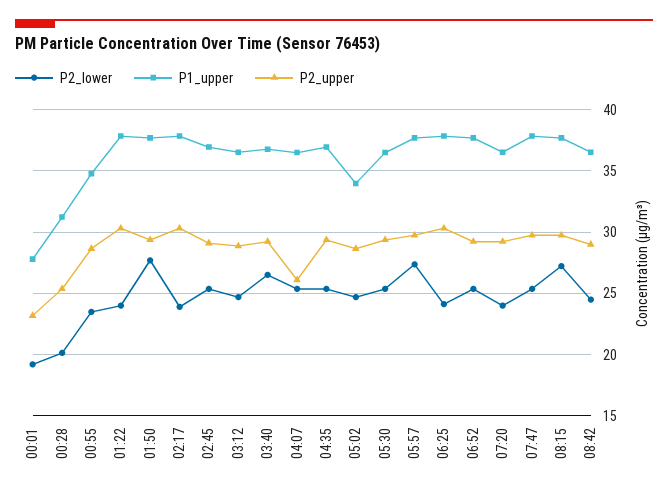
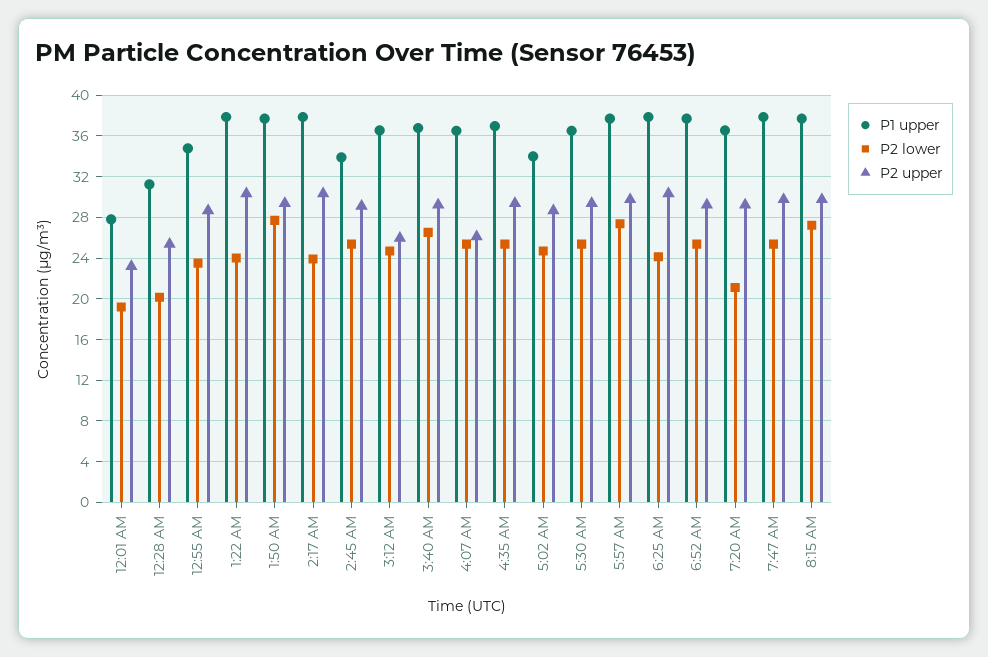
  {
    "P2_lower": {
      "00:01": 19,
      "00:28": 20,
      "00:55": 23.5,
      "01:22": 24,
      "01:50": 27.5,
      "02:17": 24,
      "02:45": 25.5,
      "03:12": 24.5,
      "03:40": 26.5,
      "04:07": 25.5,
      "04:35": 25.5,
      "05:02": 24.5,
      "05:30": 25.5,
      "05:57": 27.5,
      "06:25": 24,
      "06:52": 25.5,
-     "07:20": 24,
+     "07:20": 21,
      "07:47": 25.5,
-     "08:15": 27,
+     "08:15": 27
-     "08:42": 24.5
    },
    "P1_upper": {
      "00:01": 28,
      "00:28": 31,
      "00:55": 35,
      "01:22": 38,
      "01:50": 37.5,
      "02:17": 38,
-     "02:45": 37,
+     "02:45": 34,
      "03:12": 36.5,
      "03:40": 37,
      "04:07": 36.5,
      "04:35": 37,
      "05:02": 34,
      "05:30": 36.5,
      "05:57": 37.5,
      "06:25": 38,
      "06:52": 37.5,
      "07:20": 36.5,
      "07:47": 38,
-     "08:15": 37.5,
+     "08:15": 37.5
-     "08:42": 36.5
    },
    "P2_upper": {
      "00:01": 23,
      "00:28": 25.5,
      "00:55": 28.5,
      "01:22": 30.5,
      "01:50": 29.5,
      "02:17": 30.5,
      "02:45": 29,
-     "03:12": 29,
+     "03:12": 26,
      "03:40": 29,
      "04:07": 26,
      "04:35": 29.5,
      "05:02": 28.5,
      "05:30": 29.5,
      "05:57": 30,
      "06:25": 30.5,
      "06:52": 29,
      "07:20": 29,
      "07:47": 30,
-     "08:15": 30,
+     "08:15": 30
-     "08:42": 29
    }
  }

